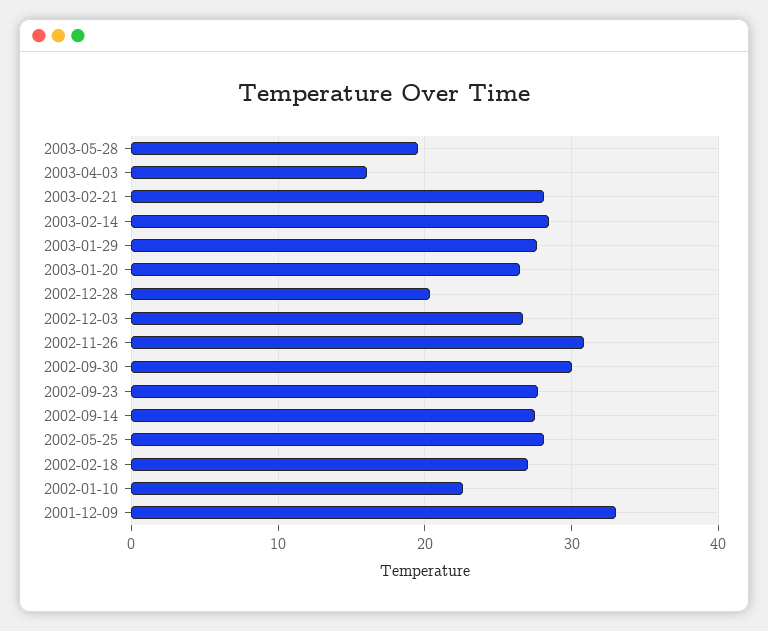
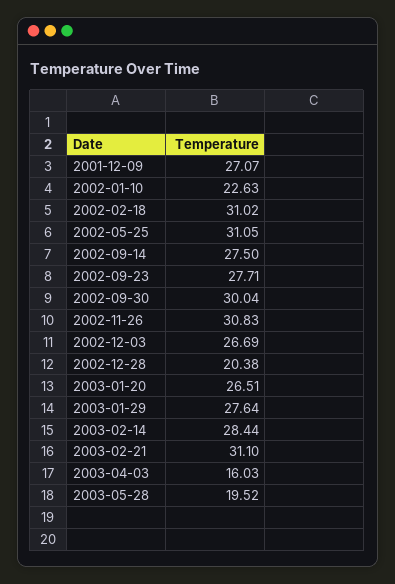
  {
    "2003-05-28": 19.52,
    "2003-04-03": 16.03,
-   "2003-02-21": 28,
+   "2003-02-21": 31.1,
    "2003-02-14": 28.44,
    "2003-01-29": 27.64,
    "2003-01-20": 26.51,
    "2002-12-28": 20.38,
    "2002-12-03": 26.69,
    "2002-11-26": 30.83,
    "2002-09-30": 30.04,
    "2002-09-23": 27.71,
    "2002-09-14": 27.5,
-   "2002-05-25": 28,
+   "2002-05-25": 31.05,
-   "2002-02-18": 27,
+   "2002-02-18": 31.02,
    "2002-01-10": 22.63,
-   "2001-12-09": 33
+   "2001-12-09": 27.07
  }

